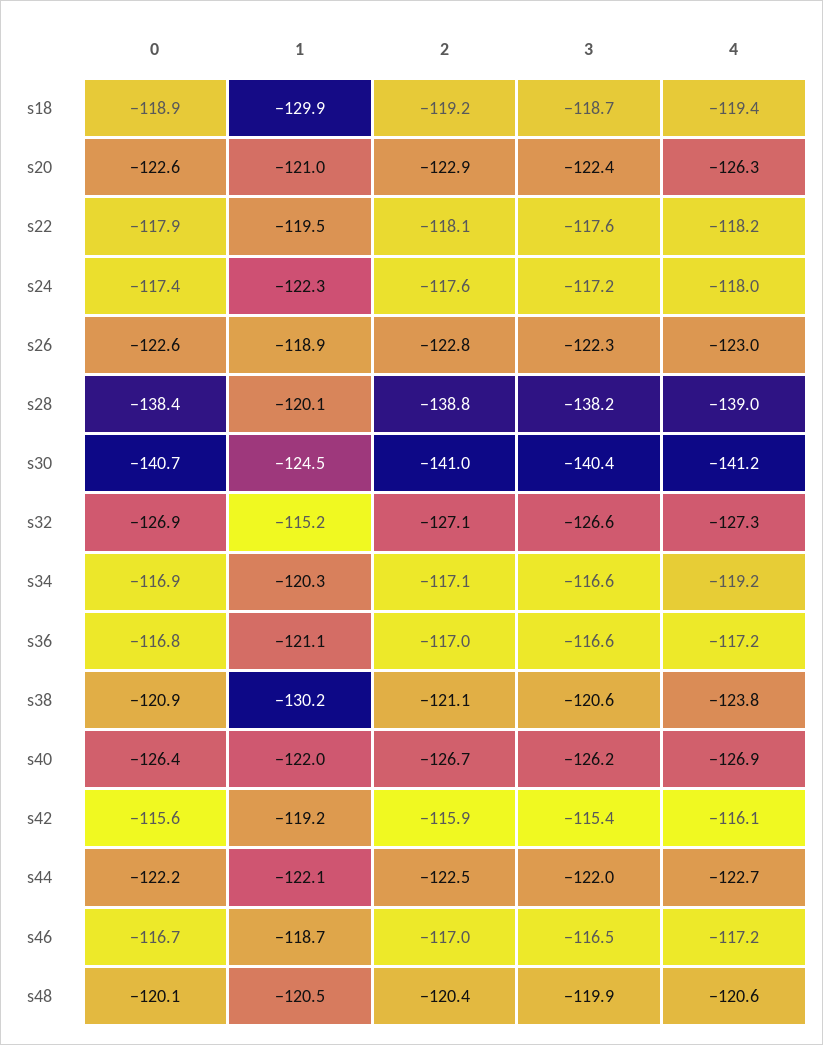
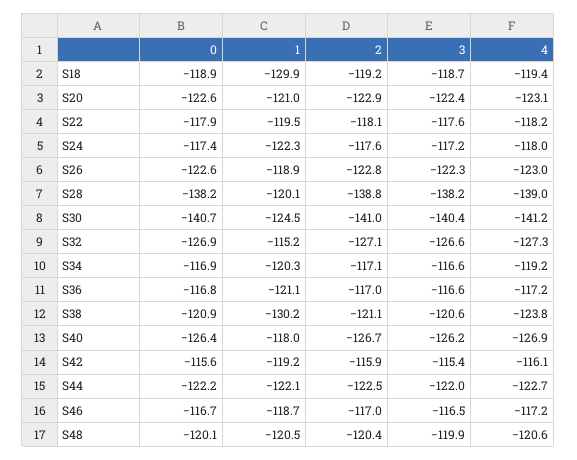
  {
    "0": {
      "s18": -118.9,
      "s20": -122.6,
      "s22": -117.9,
      "s24": -117.4,
      "s26": -122.6,
-     "s28": -138.4,
+     "s28": -138.2,
      "s30": -140.7,
      "s32": -126.9,
      "s34": -116.9,
      "s36": -116.8,
      "s38": -120.9,
      "s40": -126.4,
      "s42": -115.6,
      "s44": -122.2,
      "s46": -116.7,
      "s48": -120.1
    },
    "1": {
      "s18": -129.9,
      "s20": -121,
      "s22": -119.5,
      "s24": -122.3,
      "s26": -118.9,
      "s28": -120.1,
      "s30": -124.5,
      "s32": -115.2,
      "s34": -120.3,
      "s36": -121.1,
      "s38": -130.2,
-     "s40": -122,
+     "s40": -118,
      "s42": -119.2,
      "s44": -122.1,
      "s46": -118.7,
      "s48": -120.5
    },
    "2": {
      "s18": -119.2,
      "s20": -122.9,
      "s22": -118.1,
      "s24": -117.6,
      "s26": -122.8,
      "s28": -138.8,
      "s30": -141,
      "s32": -127.1,
      "s34": -117.1,
      "s36": -117,
      "s38": -121.1,
      "s40": -126.7,
      "s42": -115.9,
      "s44": -122.5,
      "s46": -117,
      "s48": -120.4
    },
    "3": {
      "s18": -118.7,
      "s20": -122.4,
      "s22": -117.6,
      "s24": -117.2,
      "s26": -122.3,
      "s28": -138.2,
      "s30": -140.4,
      "s32": -126.6,
      "s34": -116.6,
      "s36": -116.6,
      "s38": -120.6,
      "s40": -126.2,
      "s42": -115.4,
      "s44": -122,
      "s46": -116.5,
      "s48": -119.9
    },
    "4": {
      "s18": -119.4,
-     "s20": -126.3,
+     "s20": -123.1,
      "s22": -118.2,
      "s24": -118,
      "s26": -123,
      "s28": -139,
      "s30": -141.2,
      "s32": -127.3,
      "s34": -119.2,
      "s36": -117.2,
      "s38": -123.8,
      "s40": -126.9,
      "s42": -116.1,
      "s44": -122.7,
      "s46": -117.2,
      "s48": -120.6
    }
  }

